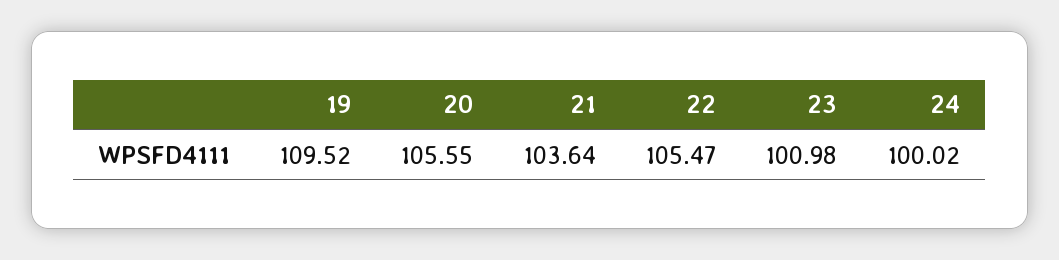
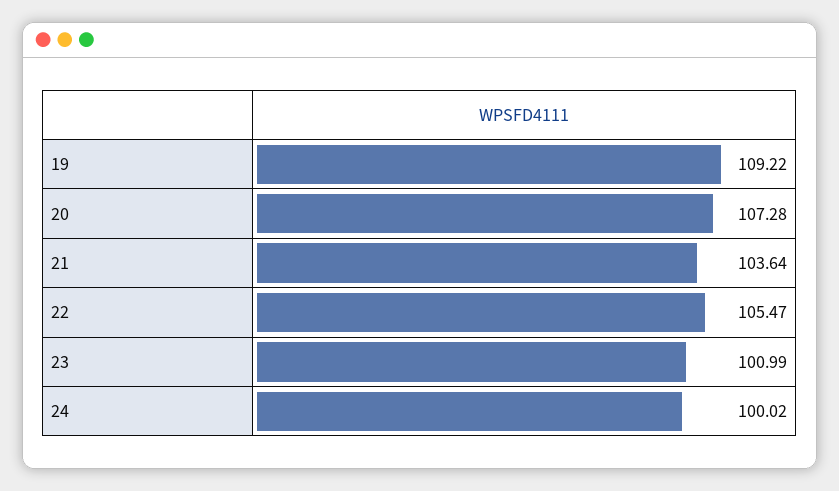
  {
-   "19": 109.52,
+   "19": 109.22,
-   "20": 105.55,
+   "20": 107.28,
    "21": 103.64,
    "22": 105.47,
-   "23": 100.98,
+   "23": 100.99,
    "24": 100.02
  }

